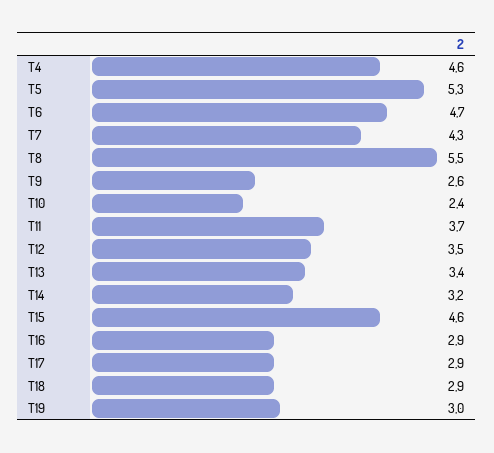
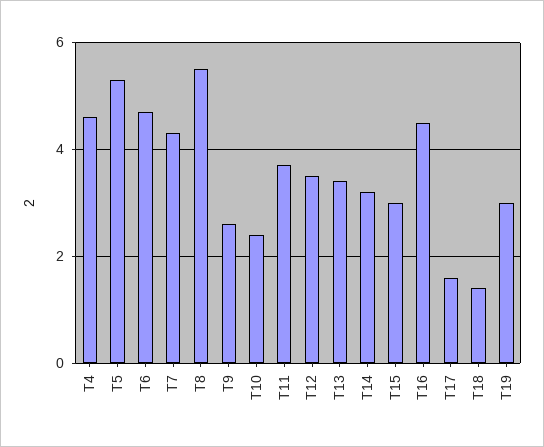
  {
    "T4": 4.6,
    "T5": 5.3,
    "T6": 4.7,
    "T7": 4.3,
    "T8": 5.5,
    "T9": 2.6,
    "T10": 2.4,
    "T11": 3.7,
    "T12": 3.5,
    "T13": 3.4,
    "T14": 3.2,
-   "T15": 4.6,
+   "T15": 3,
-   "T16": 2.9,
+   "T16": 4.5,
-   "T17": 2.9,
+   "T17": 1.5,
-   "T18": 2.9,
+   "T18": 1.5,
    "T19": 3
  }

